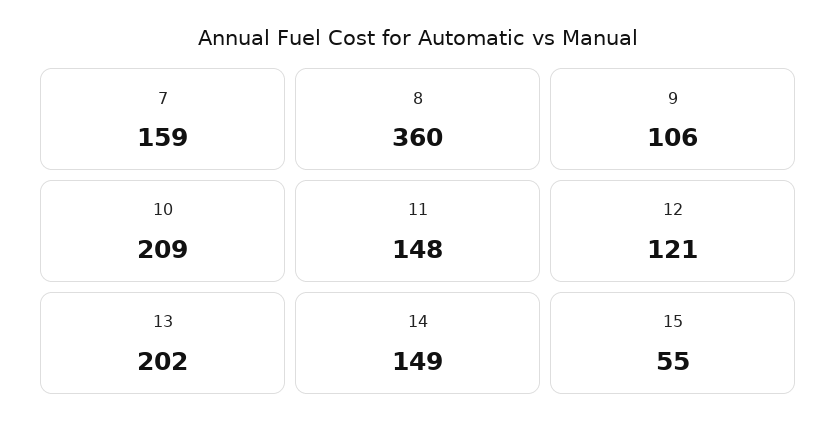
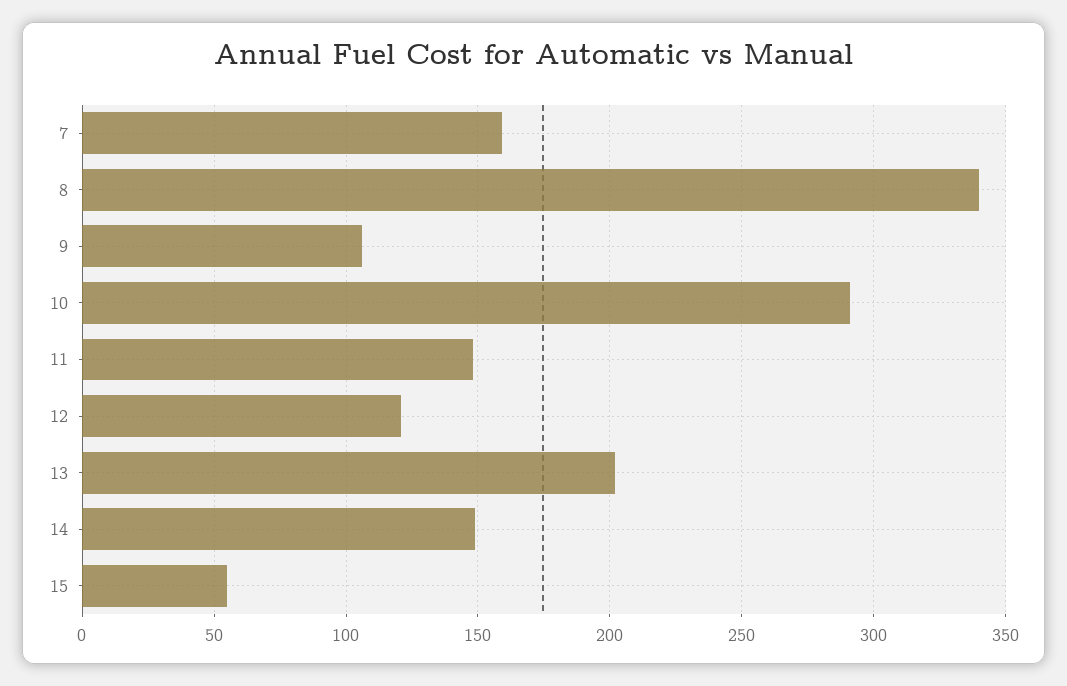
  {
    "7": 159,
-   "8": 360,
+   "8": 340,
    "9": 106,
-   "10": 209,
+   "10": 290,
    "11": 148,
    "12": 121,
    "13": 202,
    "14": 149,
    "15": 55
  }

